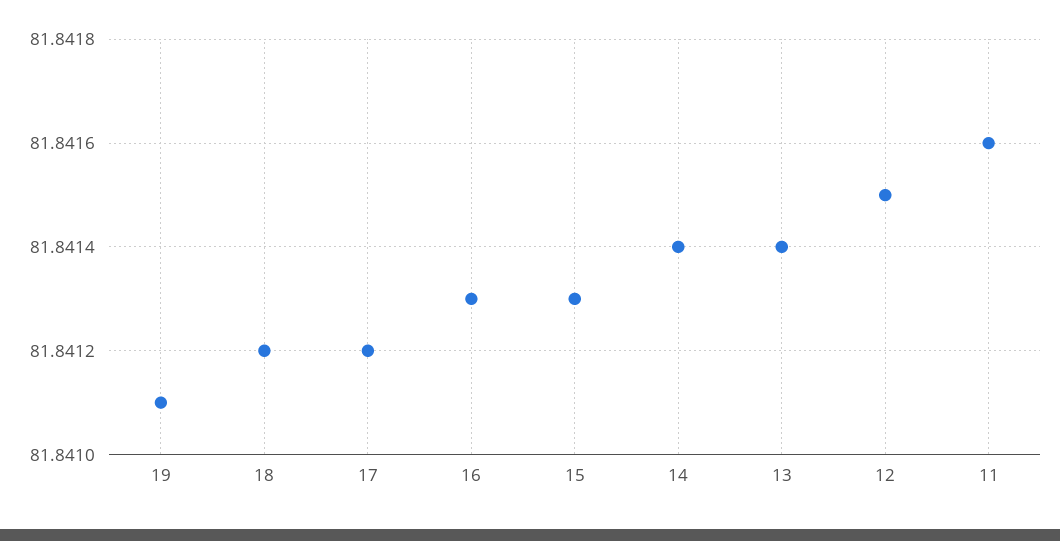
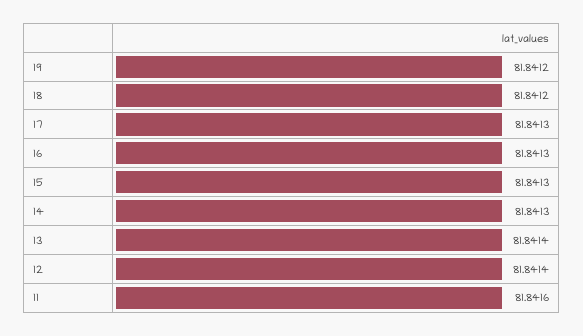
  {
-   "19": 81.8411,
+   "19": 81.8412,
    "18": 81.8412,
-   "17": 81.8412,
+   "17": 81.8413,
    "16": 81.8413,
    "15": 81.8413,
-   "14": 81.8414,
+   "14": 81.8413,
    "13": 81.8414,
-   "12": 81.8415,
+   "12": 81.8414,
    "11": 81.8416
  }

